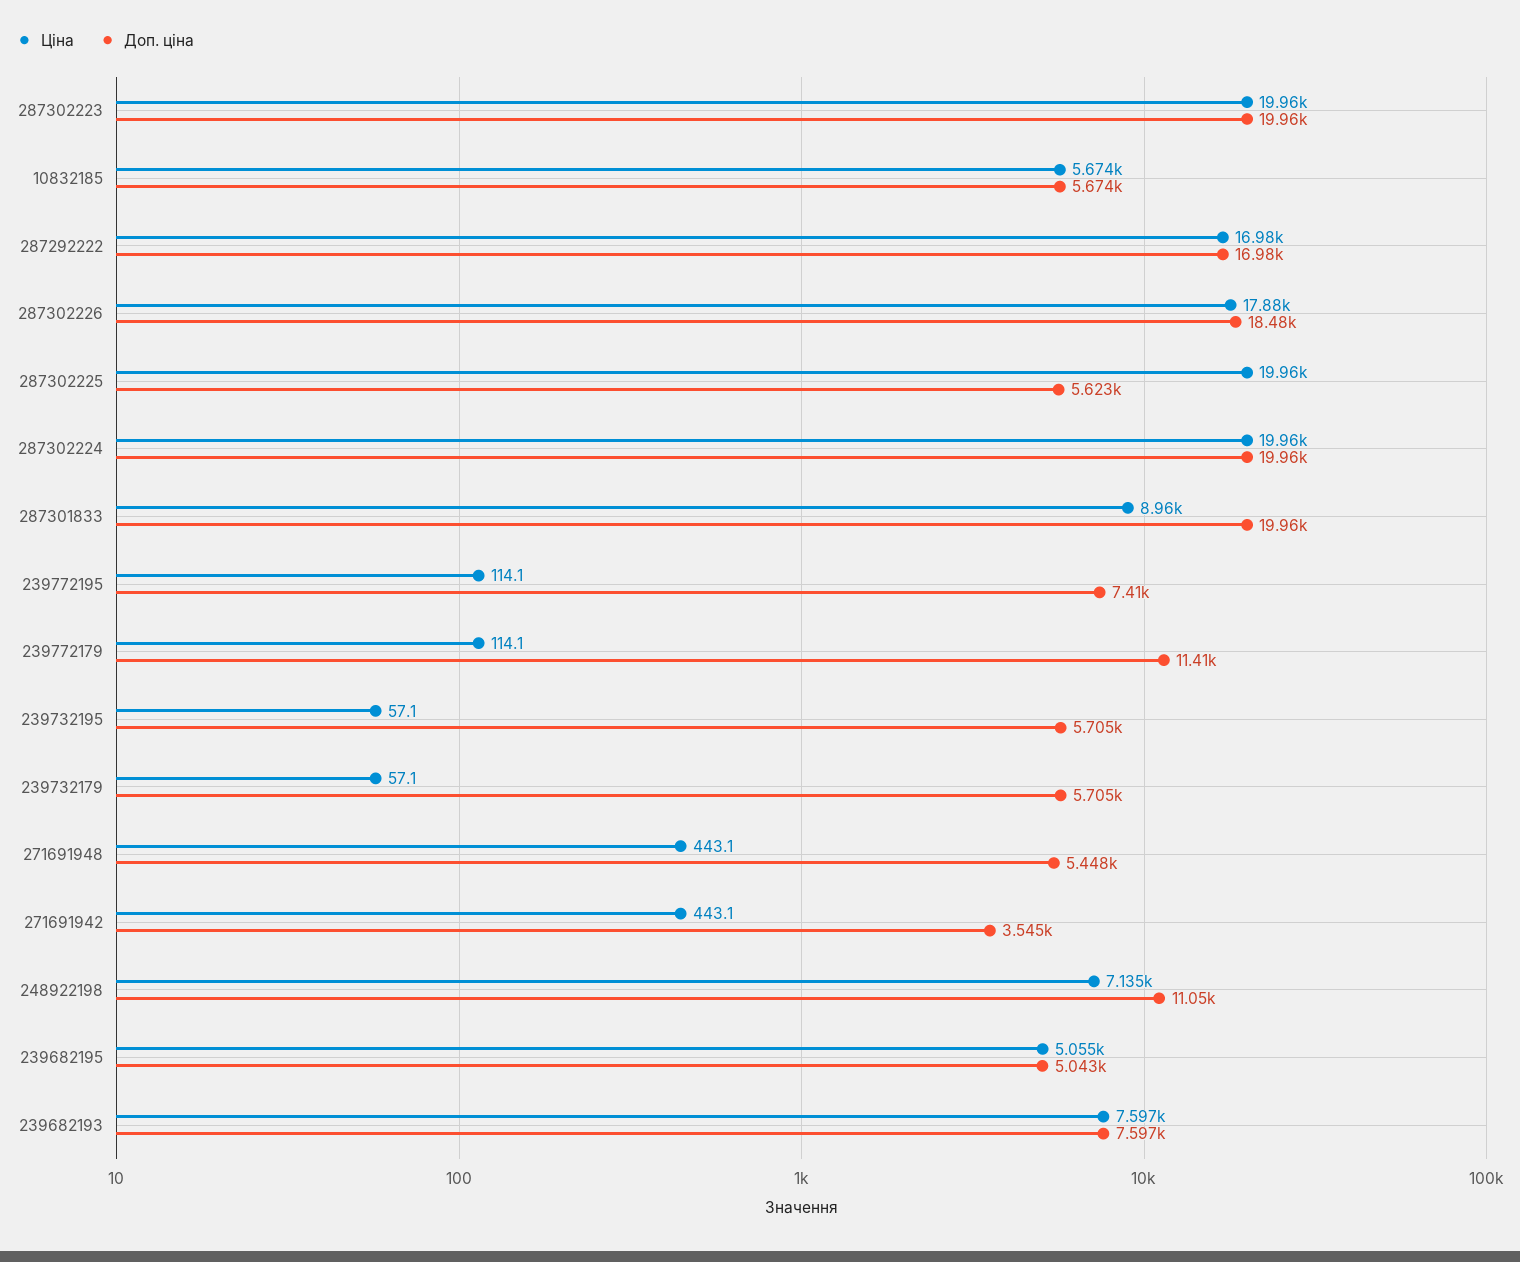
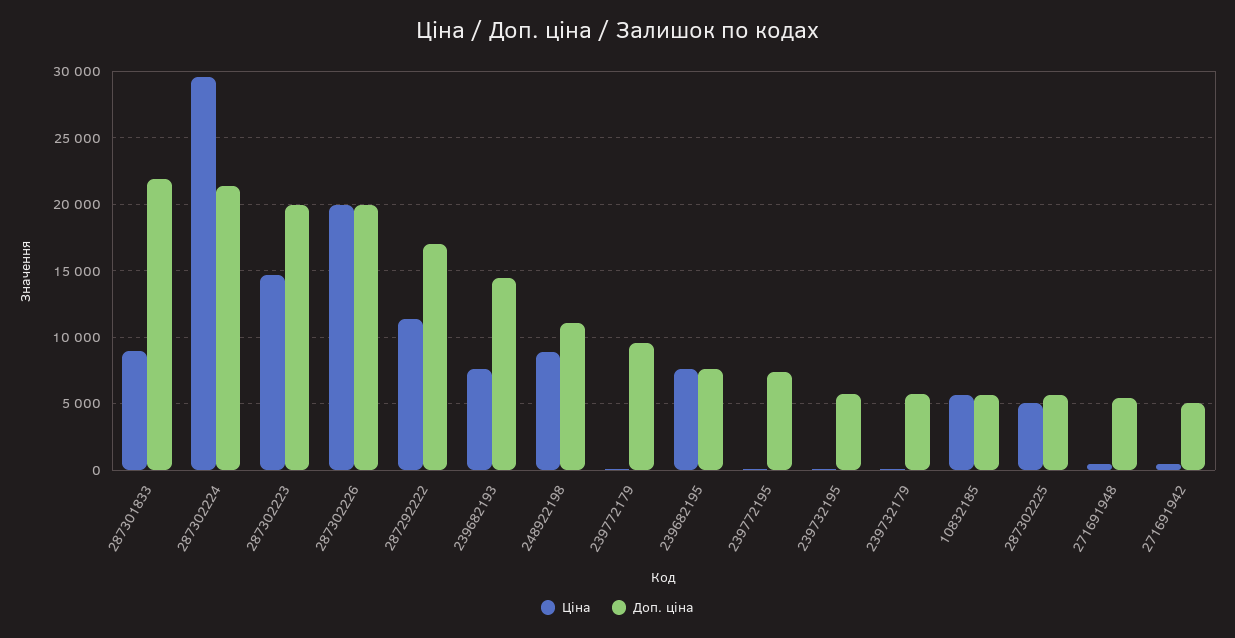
  {
    "Ціна": {
-     "287302223": 19960,
+     "287302223": 14500,
      "10832185": 5674,
-     "287292222": 16980,
+     "287292222": 11500,
-     "287302226": 17880,
+     "287302226": 20000,
-     "287302225": 19960,
+     "287302225": 5000,
-     "287302224": 19960,
+     "287302224": 29500,
      "287301833": 8960,
      "239772195": 114.1,
      "239772179": 114.1,
      "239732195": 57.1,
      "239732179": 57.1,
      "271691948": 443.1,
      "271691942": 443.1,
-     "248922198": 7135,
+     "248922198": 9000,
-     "239682195": 5055,
+     "239682195": 7500,
      "239682193": 7597
    },
    "Доп. ціна": {
      "287302223": 19960,
      "10832185": 5674,
      "287292222": 16980,
-     "287302226": 18480,
+     "287302226": 20000,
      "287302225": 5623,
-     "287302224": 19960,
+     "287302224": 21500,
-     "287301833": 19960,
+     "287301833": 22000,
      "239772195": 7410,
-     "239772179": 11410,
+     "239772179": 9500,
      "239732195": 5705,
      "239732179": 5705,
      "271691948": 5448,
-     "271691942": 3545,
+     "271691942": 5000,
      "248922198": 11050,
-     "239682195": 5043,
+     "239682195": 7500,
-     "239682193": 7597
+     "239682193": 14500
    }
  }

